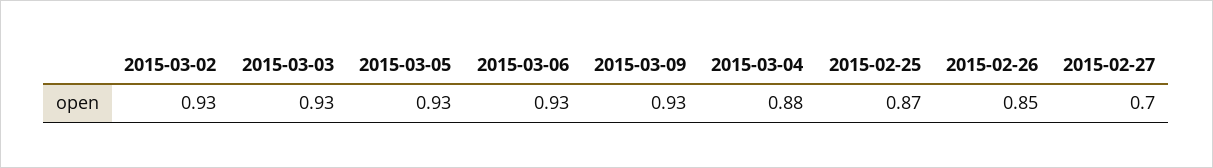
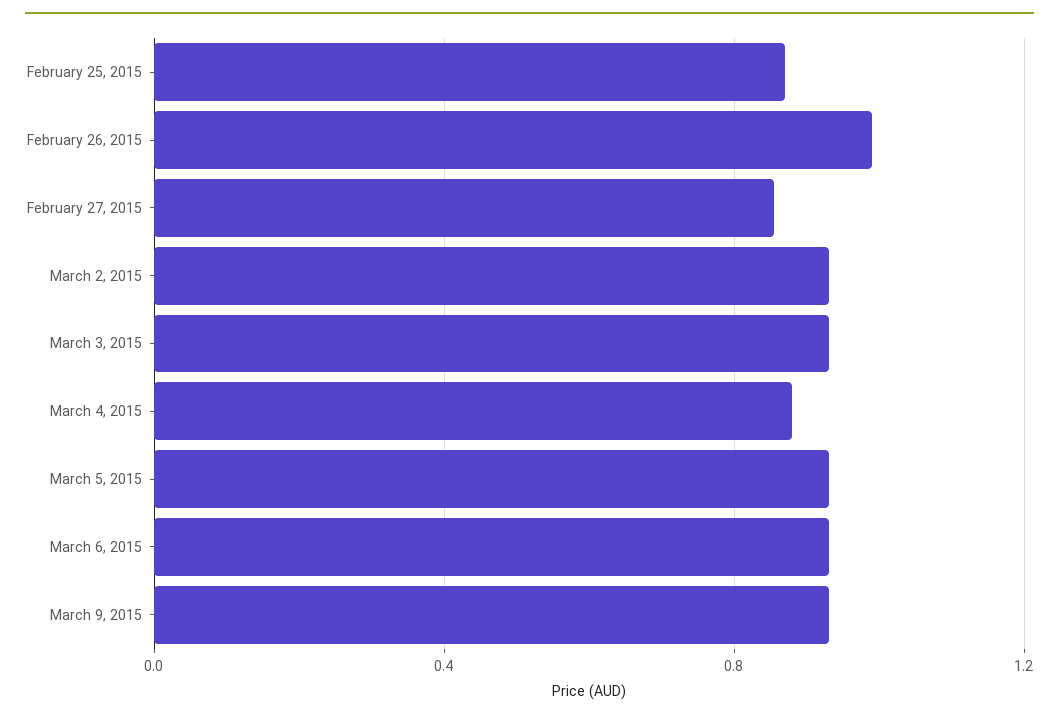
  {
    "2015-03-02": 0.93,
    "2015-03-03": 0.93,
    "2015-03-05": 0.93,
    "2015-03-06": 0.93,
    "2015-03-09": 0.93,
    "2015-03-04": 0.88,
    "2015-02-25": 0.87,
-   "2015-02-26": 0.85,
+   "2015-02-26": 1,
-   "2015-02-27": 0.7
+   "2015-02-27": 0.85
  }

